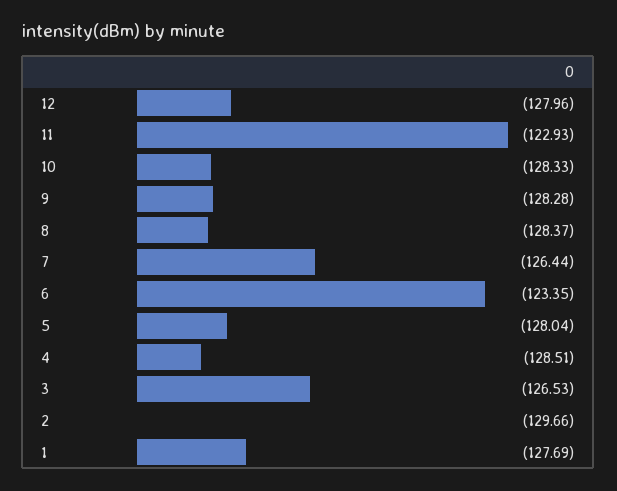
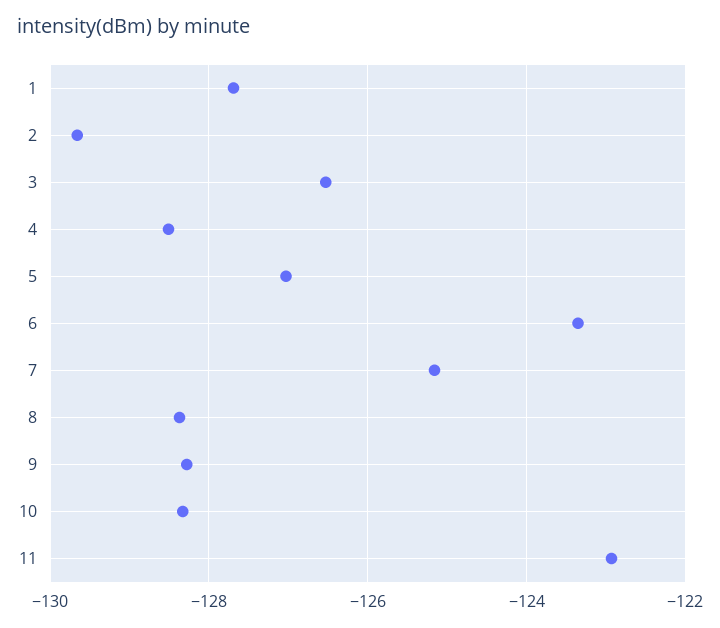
  {
-   "12": -127.96,
    "11": -122.93,
    "10": -128.33,
    "9": -128.28,
    "8": -128.37,
-   "7": -126.44,
+   "7": -125.2,
    "6": -123.35,
-   "5": -128.04,
+   "5": -127,
    "4": -128.51,
    "3": -126.53,
    "2": -129.66,
    "1": -127.69
  }

